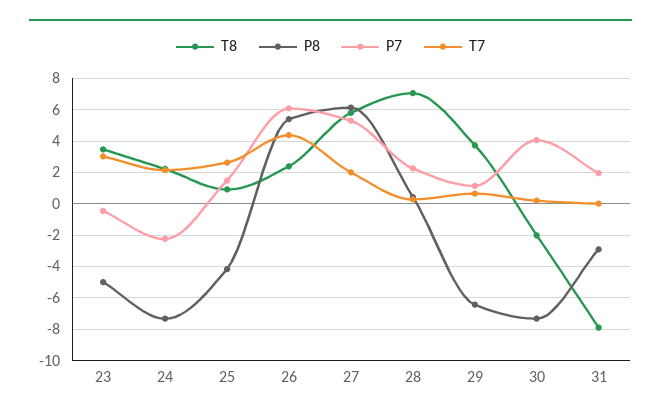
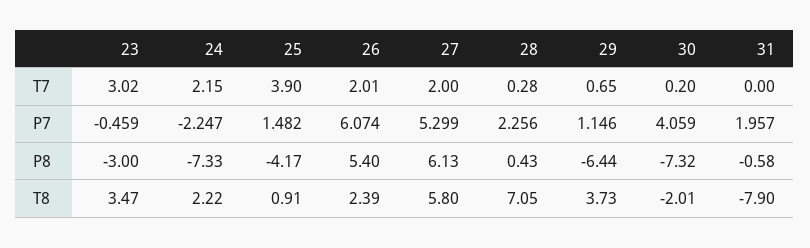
  {
    "T8": {
      "23": 3.47,
      "24": 2.22,
      "25": 0.91,
      "26": 2.39,
      "27": 5.8,
      "28": 7.05,
      "29": 3.73,
      "30": -2.01,
      "31": -7.9
    },
    "P8": {
-     "23": -5,
+     "23": -3,
      "24": -7.33,
      "25": -4.17,
      "26": 5.4,
      "27": 6.13,
      "28": 0.43,
      "29": -6.44,
      "30": -7.32,
-     "31": -3
+     "31": -0.58
    },
    "P7": {
      "23": -0.459,
      "24": -2.247,
      "25": 1.482,
      "26": 6.074,
      "27": 5.299,
      "28": 2.256,
      "29": 1.146,
      "30": 4.059,
      "31": 1.957
    },
    "T7": {
      "23": 3.02,
      "24": 2.15,
-     "25": 2.5,
+     "25": 3.9,
-     "26": 4.5,
+     "26": 2.01,
      "27": 2,
      "28": 0.28,
      "29": 0.65,
      "30": 0.2,
      "31": 0
    }
  }

